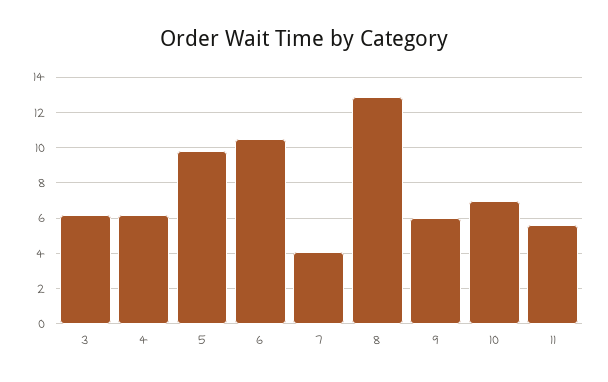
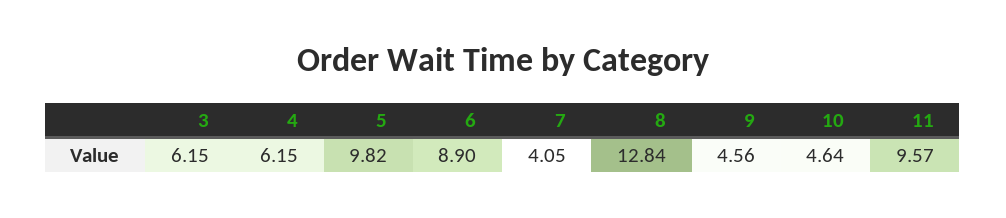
  {
    "3": 6.15,
    "4": 6.15,
    "5": 9.82,
-   "6": 10.5,
+   "6": 8.9,
    "7": 4.05,
    "8": 12.84,
-   "9": 6,
+   "9": 4.56,
-   "10": 7,
+   "10": 4.64,
-   "11": 5.5
+   "11": 9.57
  }

